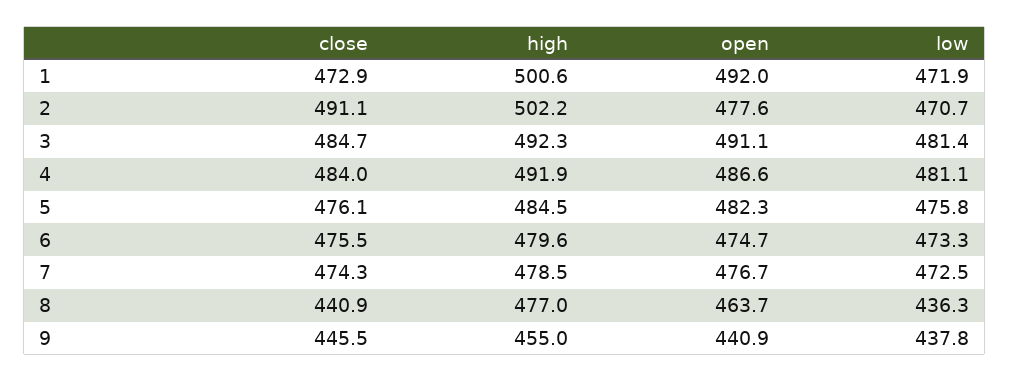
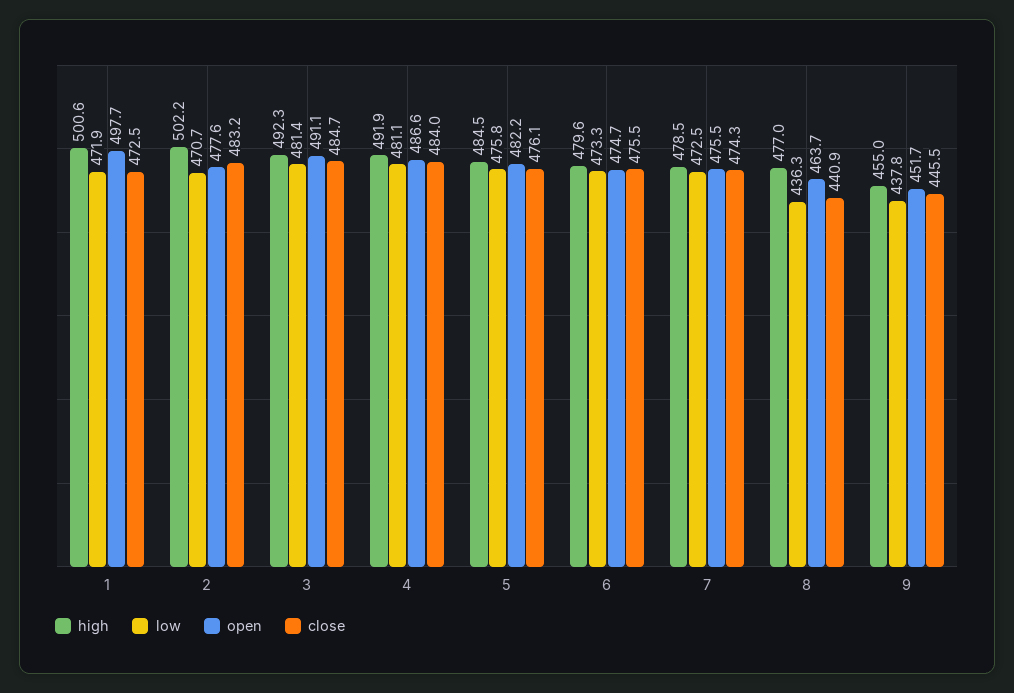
  {
    "close": {
-     "1": 472.9,
+     "1": 472.5,
-     "2": 491.1,
+     "2": 483.2,
      "3": 484.7,
      "4": 484,
      "5": 476.1,
      "6": 475.5,
      "7": 474.3,
      "8": 440.9,
      "9": 445.5
    },
    "high": {
      "1": 500.6,
      "2": 502.2,
      "3": 492.3,
      "4": 491.9,
      "5": 484.5,
      "6": 479.6,
      "7": 478.5,
      "8": 477,
      "9": 455
    },
    "open": {
-     "1": 492,
+     "1": 497.7,
      "2": 477.6,
      "3": 491.1,
      "4": 486.6,
-     "5": 482.3,
+     "5": 482.2,
      "6": 474.7,
-     "7": 476.7,
+     "7": 475.5,
      "8": 463.7,
-     "9": 440.9
+     "9": 451.7
    },
    "low": {
      "1": 471.9,
      "2": 470.7,
      "3": 481.4,
      "4": 481.1,
      "5": 475.8,
      "6": 473.3,
      "7": 472.5,
      "8": 436.3,
      "9": 437.8
    }
  }

